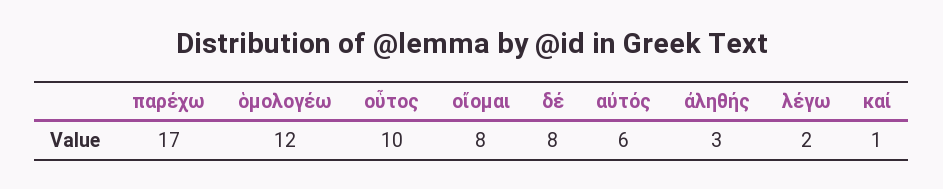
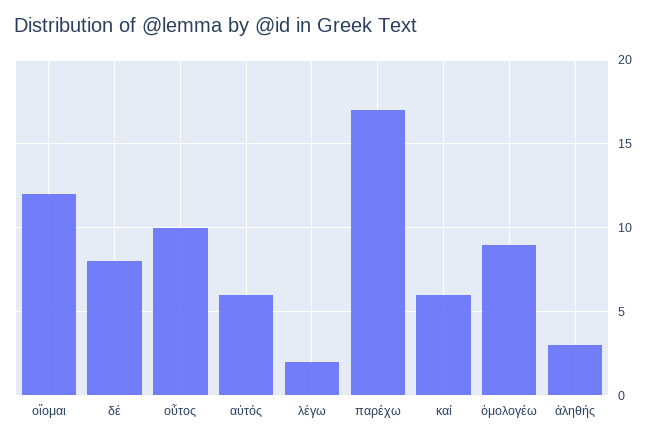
  {
    "παρέχω": 17,
-   "ὁμολογέω": 12,
+   "ὁμολογέω": 9,
    "οὗτος": 10,
-   "οἴομαι": 8,
+   "οἴομαι": 12,
    "δέ": 8,
    "αὐτός": 6,
    "ἀληθής": 3,
    "λέγω": 2,
-   "καί": 1
+   "καί": 6
  }

